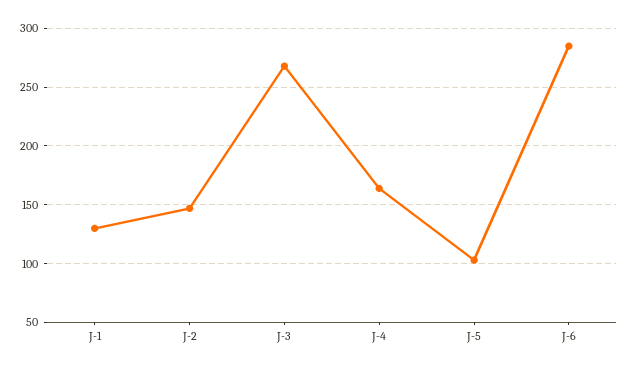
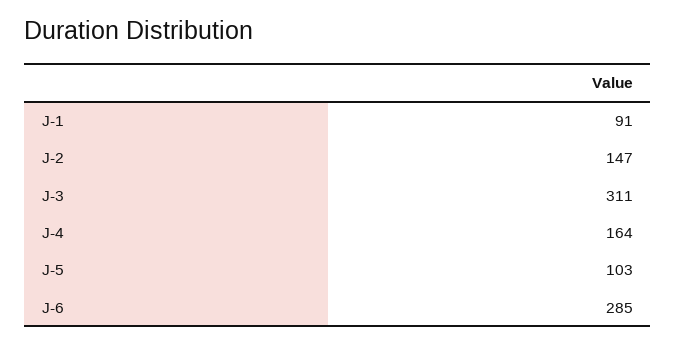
  {
-   "J-1": 130,
+   "J-1": 91,
    "J-2": 147,
-   "J-3": 270,
+   "J-3": 311,
    "J-4": 164,
    "J-5": 103,
    "J-6": 285
  }

